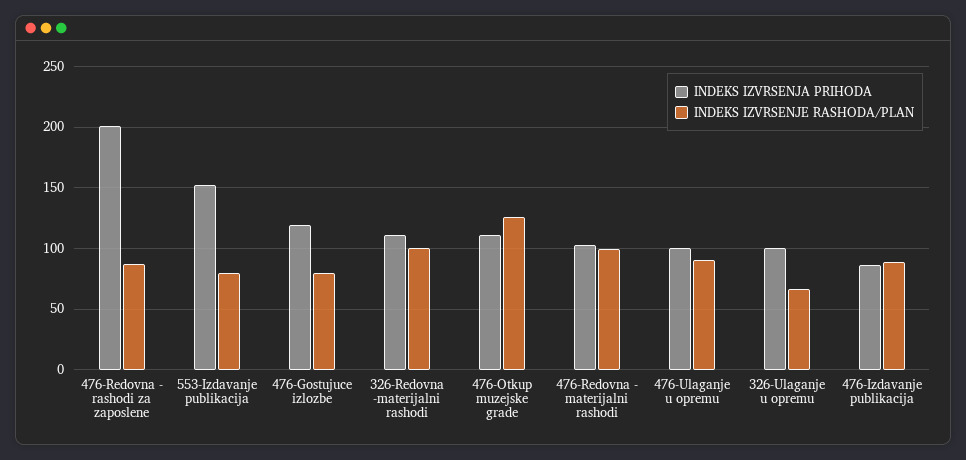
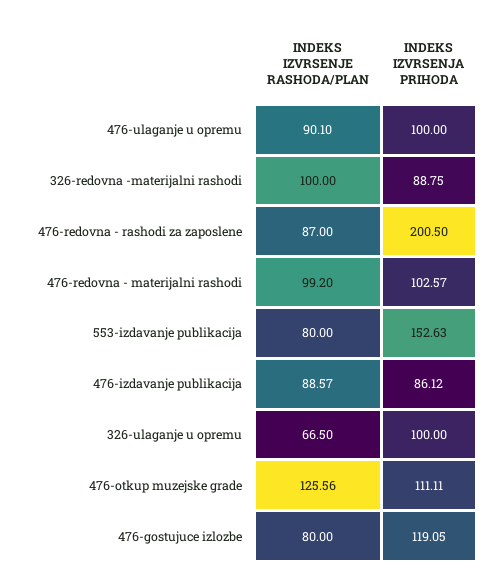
  {
    "INDEKS IZVRSENJA PRIHODA": {
      "476-Redovna - rashodi za zaposlene": 200.5,
      "553-Izdavanje publikacija": 152.63,
      "476-Gostujuce izlozbe": 119.05,
-     "326-Redovna -materijalni rashodi": 110,
+     "326-Redovna -materijalni rashodi": 88.75,
      "476-Otkup muzejske grade": 111.11,
      "476-Redovna - materijalni rashodi": 102.57,
      "476-Ulaganje u opremu": 100,
      "326-Ulaganje u opremu": 100,
      "476-Izdavanje publikacija": 86.12
    },
    "INDEKS IZVRSENJE RASHODA/PLAN": {
      "476-Redovna - rashodi za zaposlene": 87,
      "553-Izdavanje publikacija": 80,
      "476-Gostujuce izlozbe": 80,
      "326-Redovna -materijalni rashodi": 100,
      "476-Otkup muzejske grade": 125.56,
      "476-Redovna - materijalni rashodi": 99.2,
      "476-Ulaganje u opremu": 90.1,
      "326-Ulaganje u opremu": 66.5,
      "476-Izdavanje publikacija": 88.57
    }
  }

